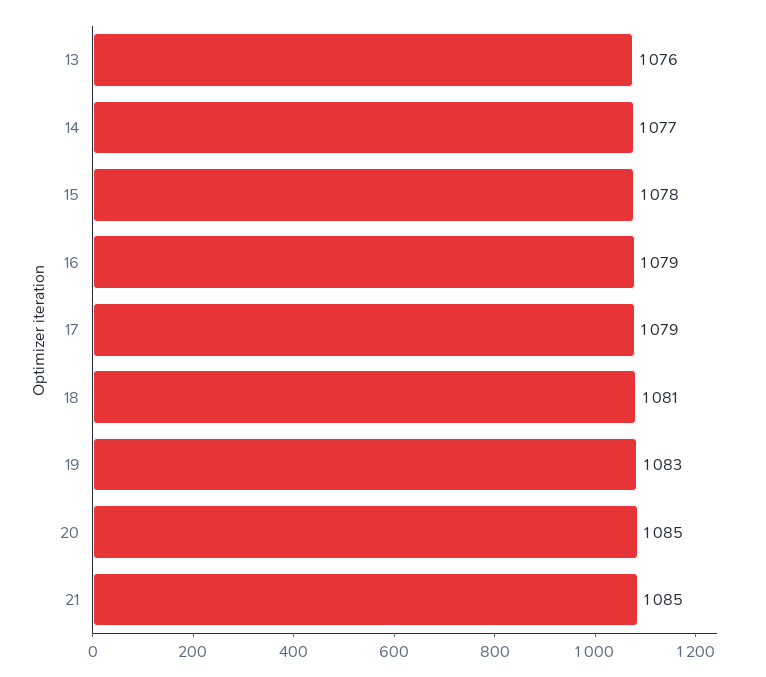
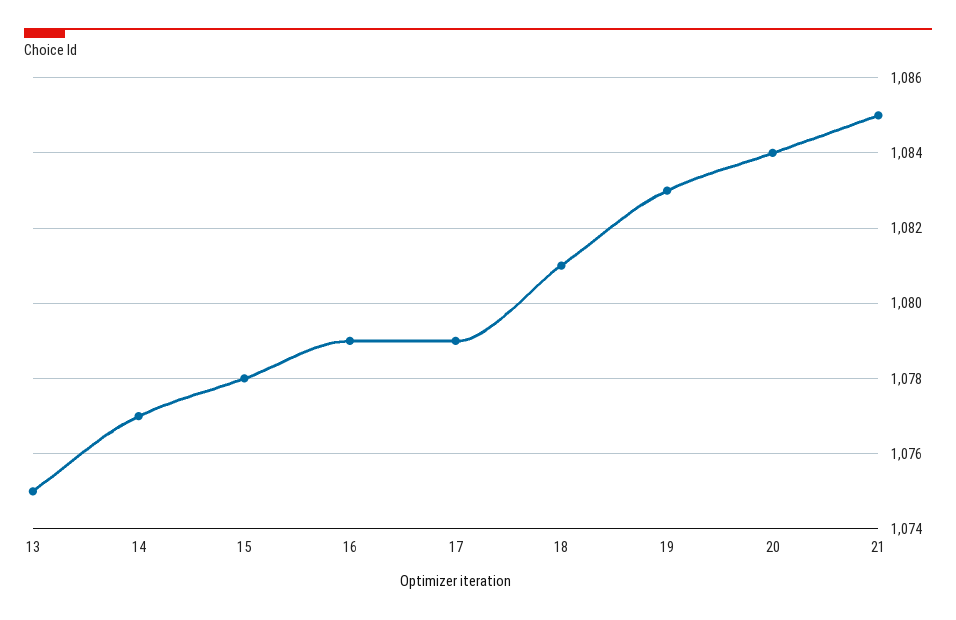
  {
-   "13": 1076,
+   "13": 1075,
    "14": 1077,
    "15": 1078,
    "16": 1079,
    "17": 1079,
    "18": 1081,
    "19": 1083,
-   "20": 1085,
+   "20": 1084,
    "21": 1085
  }

